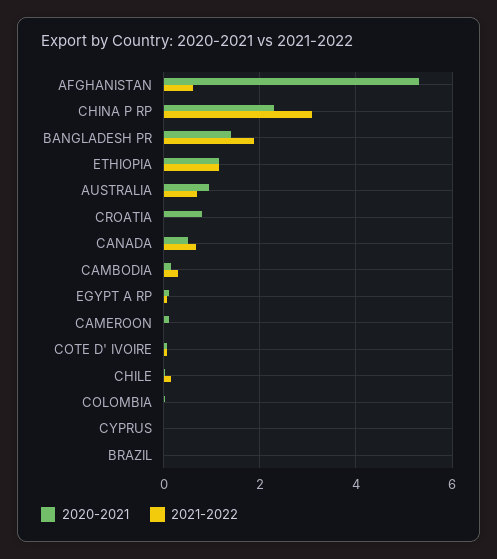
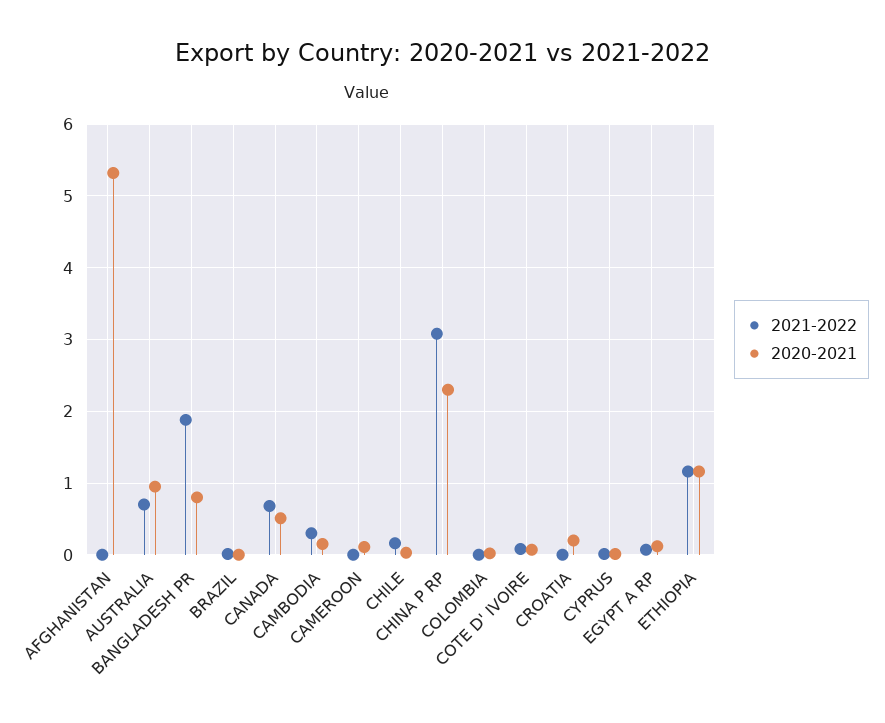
  {
    "2020-2021": {
      "AFGHANISTAN": 5.3,
      "CHINA P RP": 2.3,
-     "BANGLADESH PR": 1.4,
+     "BANGLADESH PR": 0.8,
      "ETHIOPIA": 1.2,
      "AUSTRALIA": 1,
-     "CROATIA": 0.8,
+     "CROATIA": 0.2,
      "CANADA": 0.5,
      "CAMBODIA": 0.2,
      "EGYPT A RP": 0.1,
      "CAMEROON": 0.1,
      "COTE D' IVOIRE": 0.1,
      "CHILE": 0,
      "COLOMBIA": 0,
      "CYPRUS": 0,
      "BRAZIL": 0
    },
    "2021-2022": {
-     "AFGHANISTAN": 0.6,
+     "AFGHANISTAN": 0,
      "CHINA P RP": 3.1,
      "BANGLADESH PR": 1.9,
      "ETHIOPIA": 1.2,
      "AUSTRALIA": 0.7,
      "CROATIA": 0,
      "CANADA": 0.7,
      "CAMBODIA": 0.3,
      "EGYPT A RP": 0.1,
      "CAMEROON": 0,
      "COTE D' IVOIRE": 0.1,
      "CHILE": 0.2,
      "COLOMBIA": 0,
      "CYPRUS": 0,
      "BRAZIL": 0
    }
  }

